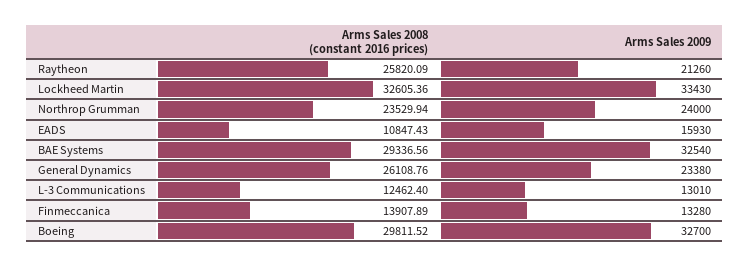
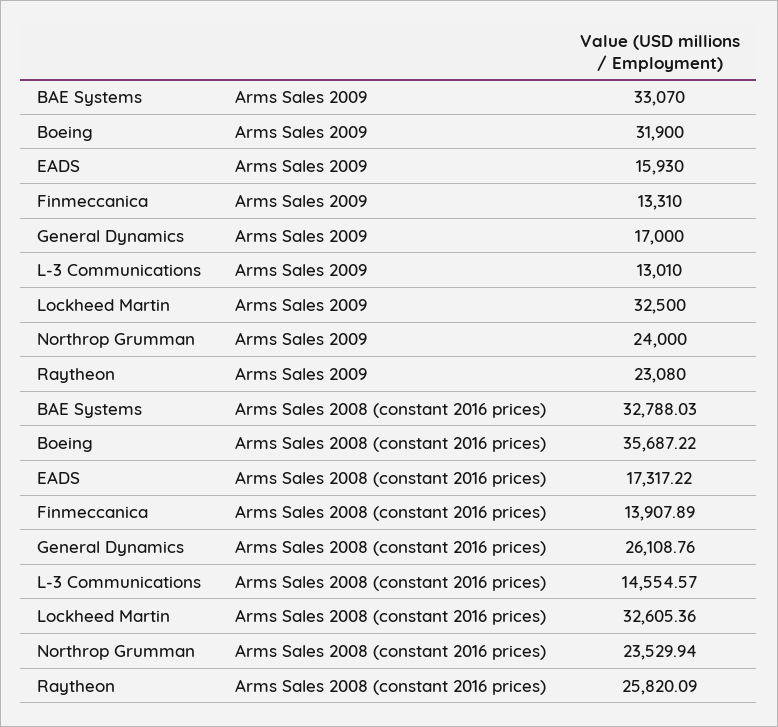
  {
    "Arms Sales 2008 (constant 2016 prices)": {
      "Raytheon": 25820.09,
      "Lockheed Martin": 32605.36,
      "Northrop Grumman": 23529.94,
-     "EADS": 10847.43,
+     "EADS": 17317.22,
-     "BAE Systems": 29336.56,
+     "BAE Systems": 32788.03,
      "General Dynamics": 26108.76,
-     "L-3 Communications": 12462.4,
+     "L-3 Communications": 14554.57,
      "Finmeccanica": 13907.89,
-     "Boeing": 29811.52
+     "Boeing": 35687.22
    },
    "Arms Sales 2009": {
-     "Raytheon": 21260,
+     "Raytheon": 23080,
-     "Lockheed Martin": 33430,
+     "Lockheed Martin": 32500,
      "Northrop Grumman": 24000,
      "EADS": 15930,
-     "BAE Systems": 32540,
+     "BAE Systems": 33070,
-     "General Dynamics": 23380,
+     "General Dynamics": 17000,
      "L-3 Communications": 13010,
-     "Finmeccanica": 13280,
+     "Finmeccanica": 13310,
-     "Boeing": 32700
+     "Boeing": 31900
    }
  }

